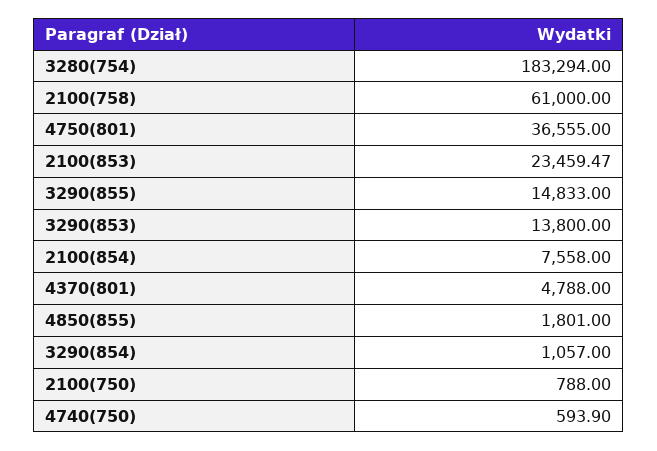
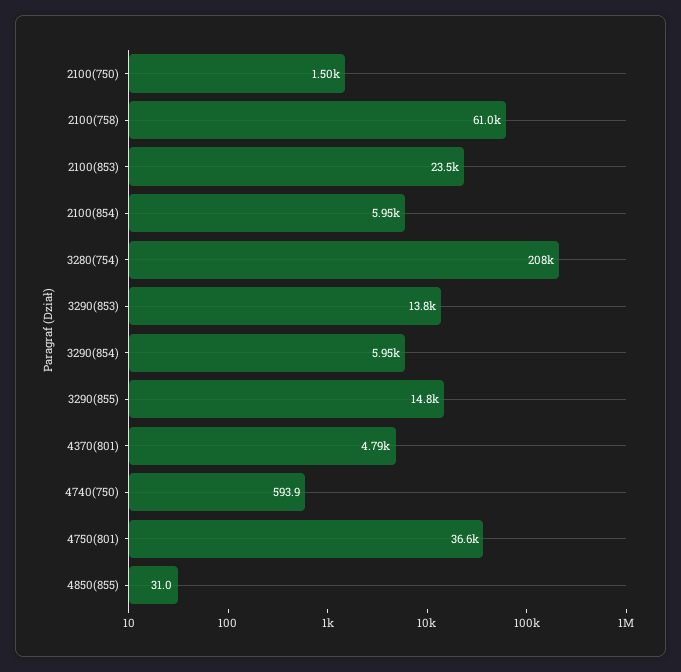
  {
-   "3280(754)": 183294,
+   "3280(754)": 208000,
    "2100(758)": 61000,
    "4750(801)": 36555,
    "2100(853)": 23459.47,
    "3290(855)": 14833,
    "3290(853)": 13800,
-   "2100(854)": 7558,
+   "2100(854)": 5950,
    "4370(801)": 4788,
-   "4850(855)": 1801,
+   "4850(855)": 31,
-   "3290(854)": 1057,
+   "3290(854)": 5950,
-   "2100(750)": 788,
+   "2100(750)": 1500,
    "4740(750)": 593.9
  }

